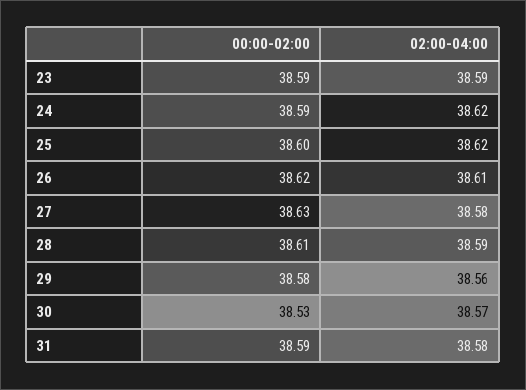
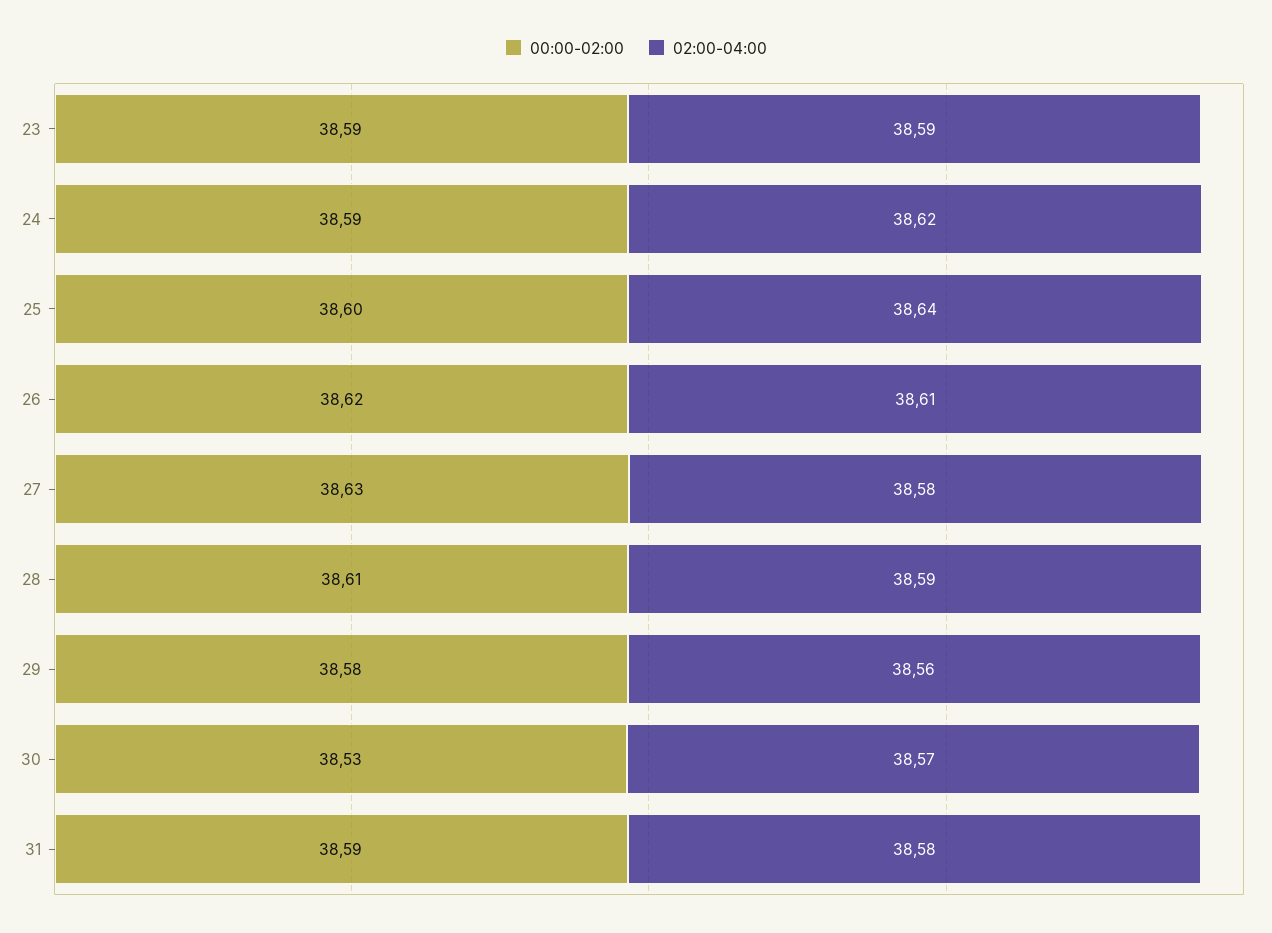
  {
    "00:00-02:00": {
      "23": 38.59,
      "24": 38.59,
      "25": 38.6,
      "26": 38.62,
      "27": 38.63,
      "28": 38.61,
      "29": 38.58,
      "30": 38.53,
      "31": 38.59
    },
    "02:00-04:00": {
      "23": 38.59,
      "24": 38.62,
-     "25": 38.62,
+     "25": 38.64,
      "26": 38.61,
      "27": 38.58,
      "28": 38.59,
      "29": 38.56,
      "30": 38.57,
      "31": 38.58
    }
  }

